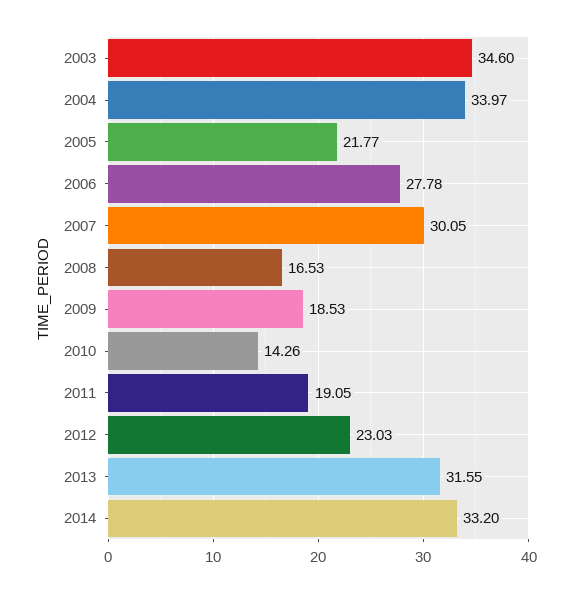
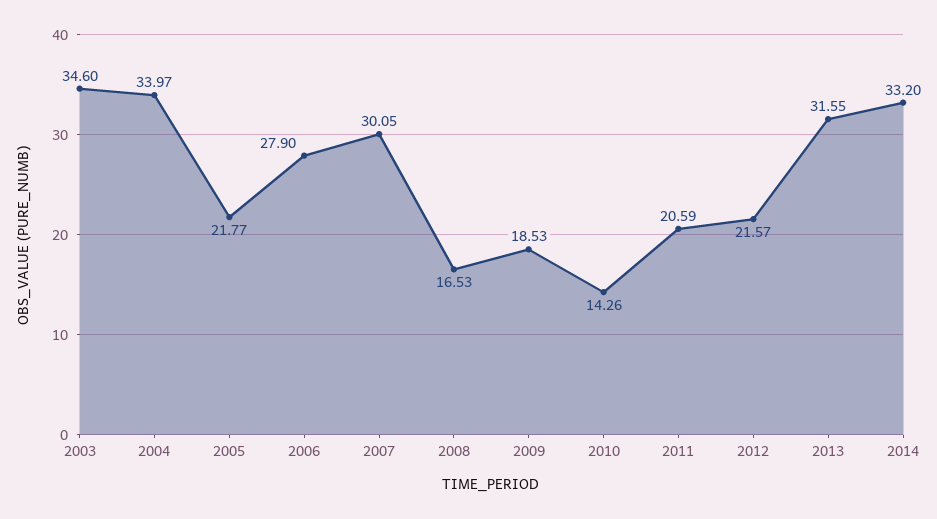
  {
    "2003": 34.6,
    "2004": 33.97,
    "2005": 21.77,
-   "2006": 27.78,
+   "2006": 27.9,
    "2007": 30.05,
    "2008": 16.53,
    "2009": 18.53,
    "2010": 14.26,
-   "2011": 19.05,
+   "2011": 20.59,
-   "2012": 23.03,
+   "2012": 21.57,
    "2013": 31.55,
    "2014": 33.2
  }

